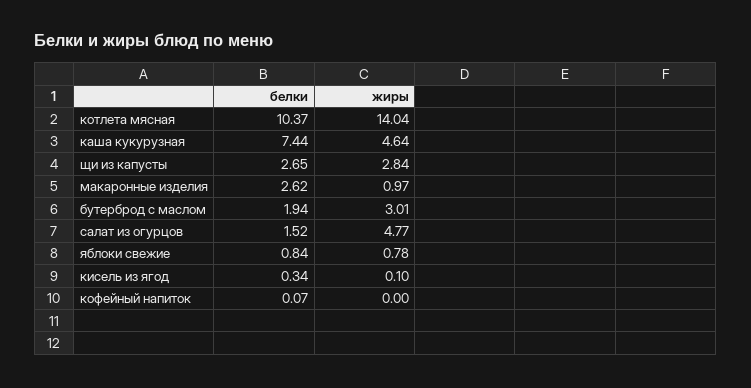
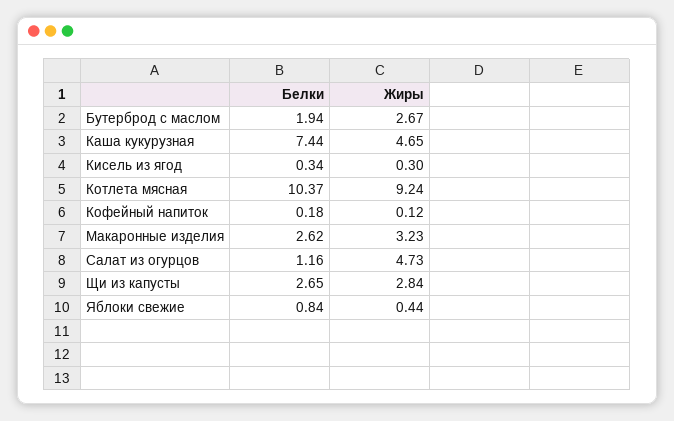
  {
    "белки": {
      "котлета мясная": 10.37,
      "каша кукурузная": 7.44,
      "щи из капусты": 2.65,
      "макаронные изделия": 2.62,
      "бутерброд с маслом": 1.94,
-     "салат из огурцов": 1.52,
+     "салат из огурцов": 1.16,
      "яблоки свежие": 0.84,
      "кисель из ягод": 0.34,
-     "кофейный напиток": 0.07
+     "кофейный напиток": 0.18
    },
    "жиры": {
-     "котлета мясная": 14.04,
+     "котлета мясная": 9.24,
-     "каша кукурузная": 4.64,
+     "каша кукурузная": 4.65,
      "щи из капусты": 2.84,
-     "макаронные изделия": 0.97,
+     "макаронные изделия": 3.23,
-     "бутерброд с маслом": 3.01,
+     "бутерброд с маслом": 2.67,
-     "салат из огурцов": 4.77,
+     "салат из огурцов": 4.73,
-     "яблоки свежие": 0.78,
+     "яблоки свежие": 0.44,
-     "кисель из ягод": 0.1,
+     "кисель из ягод": 0.3,
-     "кофейный напиток": 0
+     "кофейный напиток": 0.12
    }
  }

